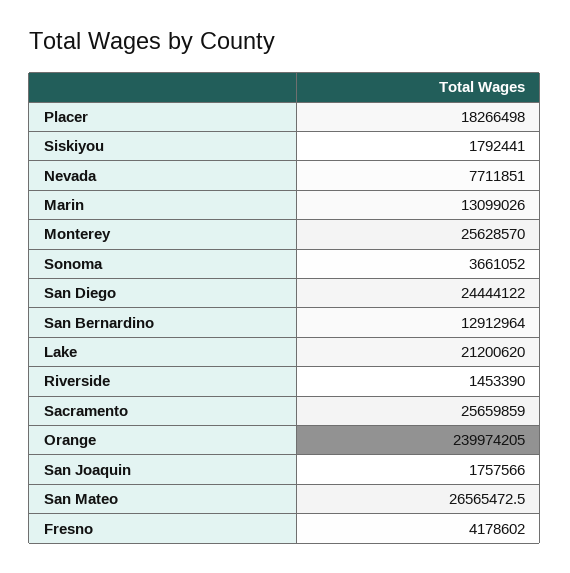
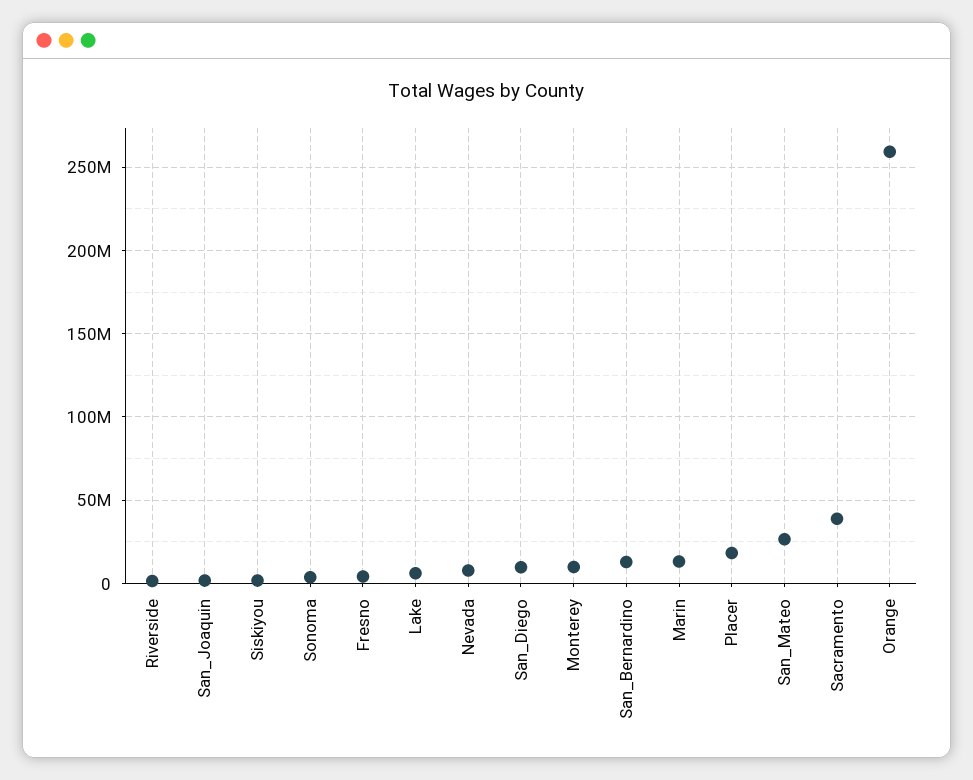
  {
    "Placer": 18266498,
    "Siskiyou": 1792441,
    "Nevada": 7711851,
    "Marin": 13099026,
-   "Monterey": 25628570,
+   "Monterey": 10000000,
    "Sonoma": 3661052,
-   "San Diego": 24444122,
+   "San Diego": 10000000,
    "San Bernardino": 12912964,
-   "Lake": 21200620,
+   "Lake": 5000000,
    "Riverside": 1453390,
-   "Sacramento": 25659859,
+   "Sacramento": 40000000,
-   "Orange": 239974205,
+   "Orange": 260000000,
    "San Joaquin": 1757566,
    "San Mateo": 26565472.5,
    "Fresno": 4178602
  }

